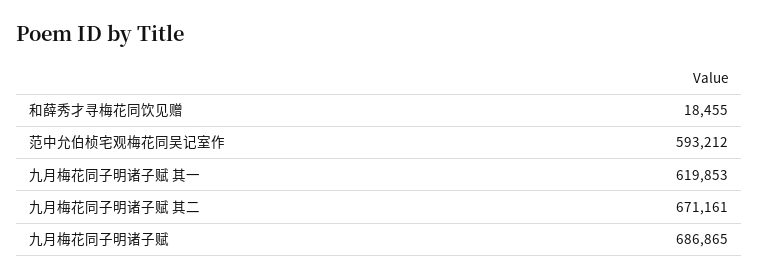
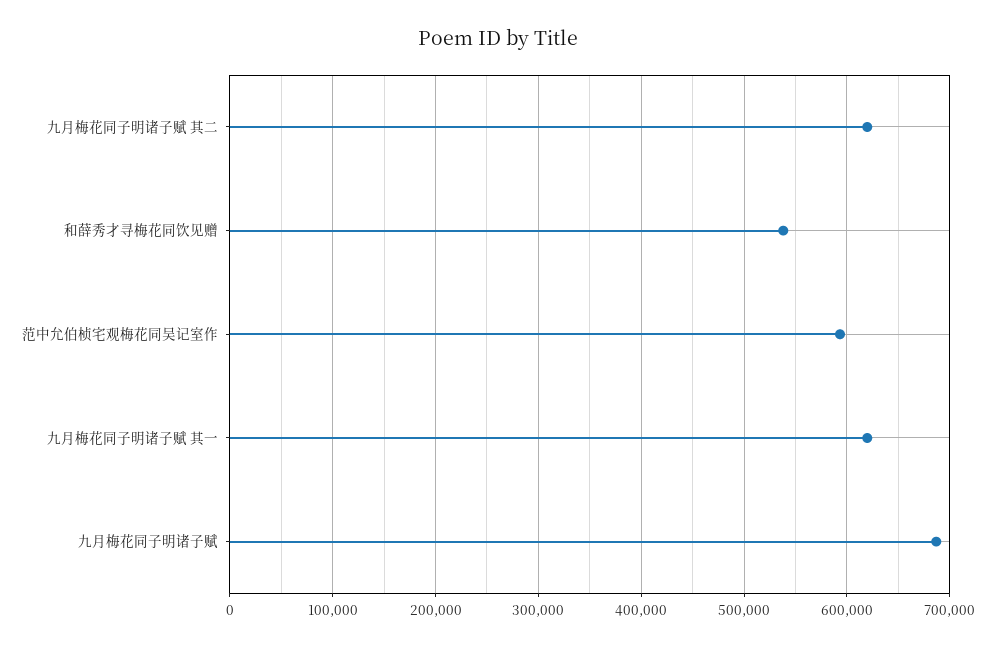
  {
-   "和薛秀才寻梅花同饮见赠": 18455,
+   "和薛秀才寻梅花同饮见赠": 540000,
    "范中允伯桢宅观梅花同吴记室作": 593212,
    "九月梅花同子明诸子赋 其一": 619853,
-   "九月梅花同子明诸子赋 其二": 671161,
+   "九月梅花同子明诸子赋 其二": 620000,
    "九月梅花同子明诸子赋": 686865
  }

